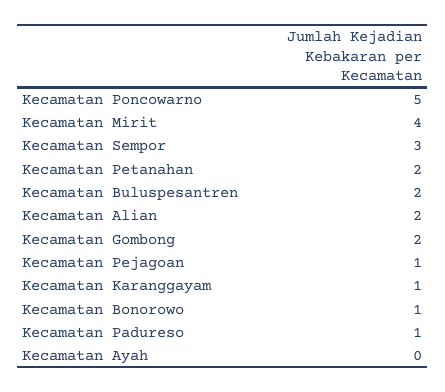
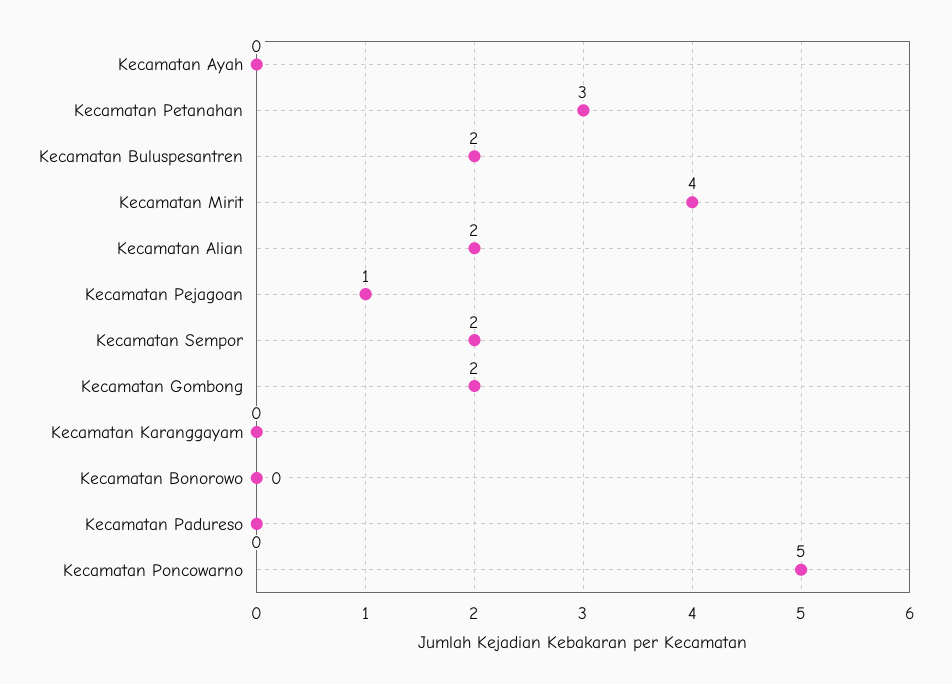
  {
    "Kecamatan Poncowarno": 5,
    "Kecamatan Mirit": 4,
-   "Kecamatan Sempor": 3,
+   "Kecamatan Sempor": 2,
-   "Kecamatan Petanahan": 2,
+   "Kecamatan Petanahan": 3,
    "Kecamatan Buluspesantren": 2,
    "Kecamatan Alian": 2,
    "Kecamatan Gombong": 2,
    "Kecamatan Pejagoan": 1,
-   "Kecamatan Karanggayam": 1,
+   "Kecamatan Karanggayam": 0,
-   "Kecamatan Bonorowo": 1,
+   "Kecamatan Bonorowo": 0,
-   "Kecamatan Padureso": 1,
+   "Kecamatan Padureso": 0,
    "Kecamatan Ayah": 0
  }

